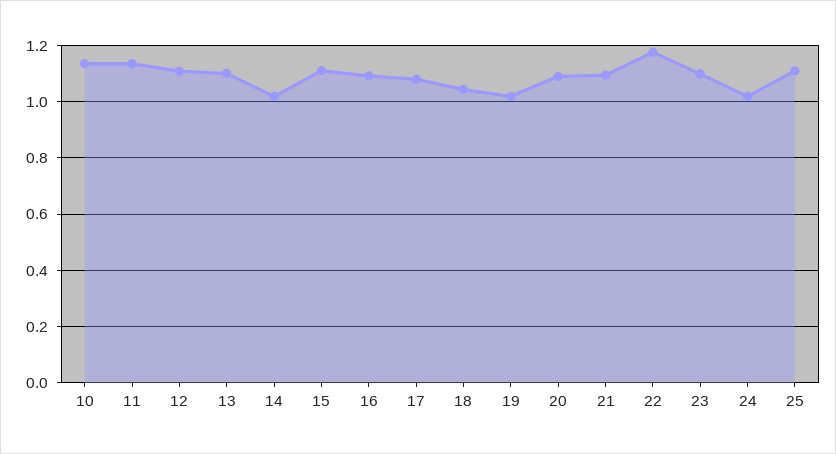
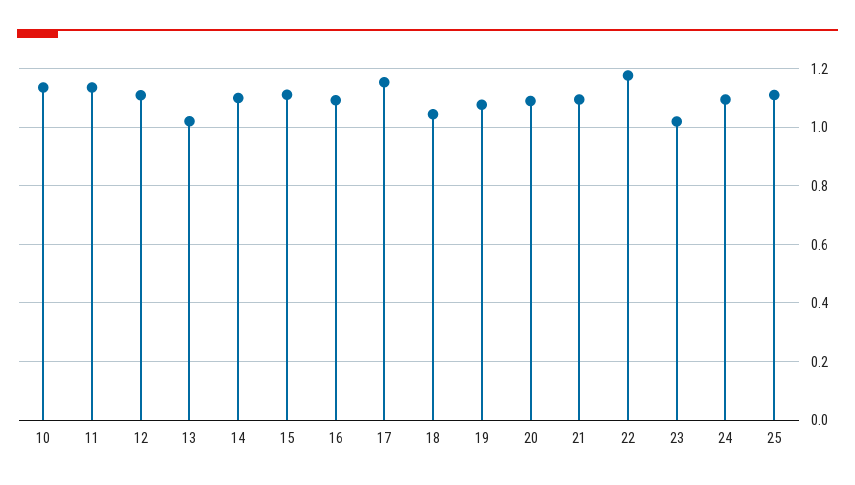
  {
    "10": 1.125,
    "11": 1.125,
    "12": 1.1,
-   "13": 1.1,
+   "13": 1.025,
-   "14": 1.025,
+   "14": 1.1,
    "15": 1.1,
    "16": 1.1,
-   "17": 1.075,
+   "17": 1.15,
    "18": 1.05,
-   "19": 1.025,
+   "19": 1.075,
    "20": 1.1,
    "21": 1.1,
    "22": 1.175,
-   "23": 1.1,
+   "23": 1.025,
-   "24": 1.025,
+   "24": 1.1,
    "25": 1.1
  }

